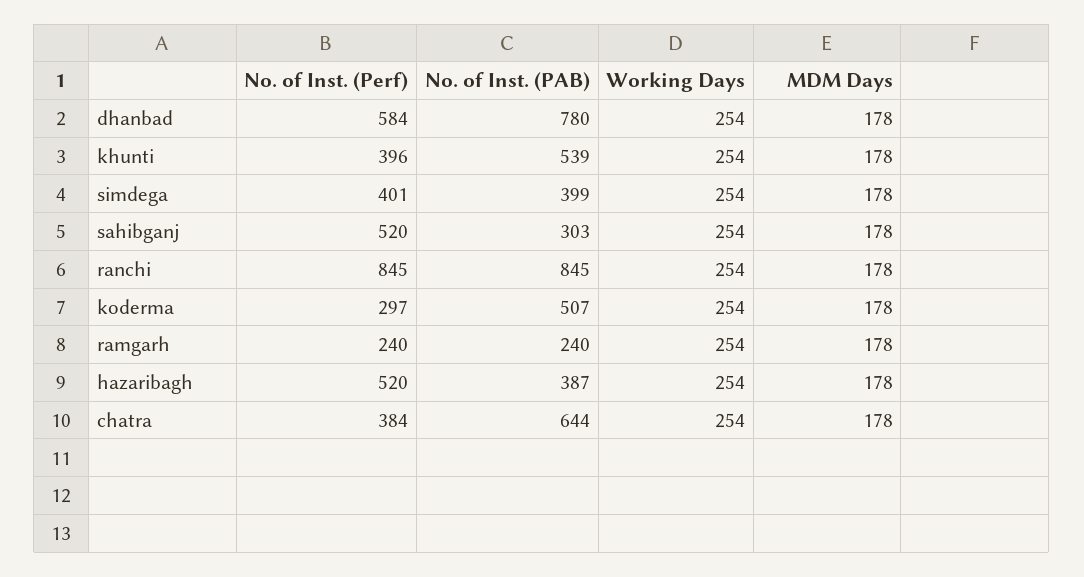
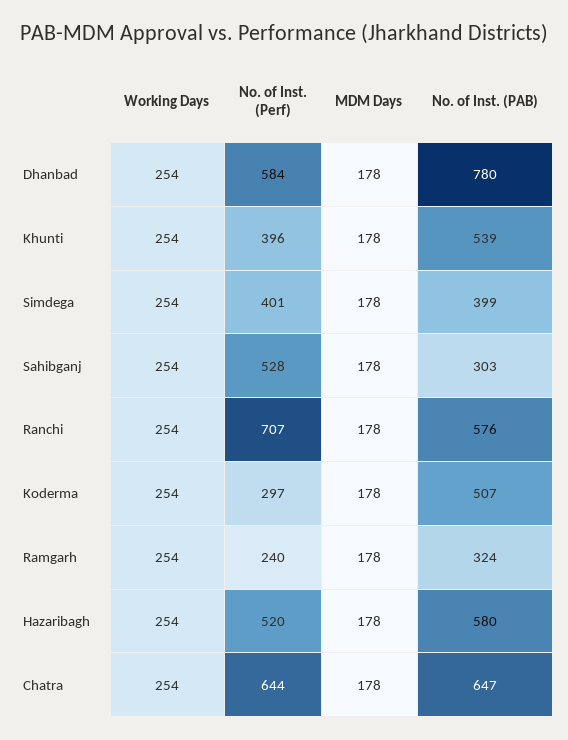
  {
    "No. of Inst. (Perf)": {
      "dhanbad": 584,
      "khunti": 396,
      "simdega": 401,
-     "sahibganj": 520,
+     "sahibganj": 528,
-     "ranchi": 845,
+     "ranchi": 707,
      "koderma": 297,
      "ramgarh": 240,
      "hazaribagh": 520,
-     "chatra": 384
+     "chatra": 644
    },
    "No. of Inst. (PAB)": {
      "dhanbad": 780,
      "khunti": 539,
      "simdega": 399,
      "sahibganj": 303,
-     "ranchi": 845,
+     "ranchi": 576,
      "koderma": 507,
-     "ramgarh": 240,
+     "ramgarh": 324,
-     "hazaribagh": 387,
+     "hazaribagh": 580,
-     "chatra": 644
+     "chatra": 647
    },
    "Working Days": {
      "dhanbad": 254,
      "khunti": 254,
      "simdega": 254,
      "sahibganj": 254,
      "ranchi": 254,
      "koderma": 254,
      "ramgarh": 254,
      "hazaribagh": 254,
      "chatra": 254
    },
    "MDM Days": {
      "dhanbad": 178,
      "khunti": 178,
      "simdega": 178,
      "sahibganj": 178,
      "ranchi": 178,
      "koderma": 178,
      "ramgarh": 178,
      "hazaribagh": 178,
      "chatra": 178
    }
  }

